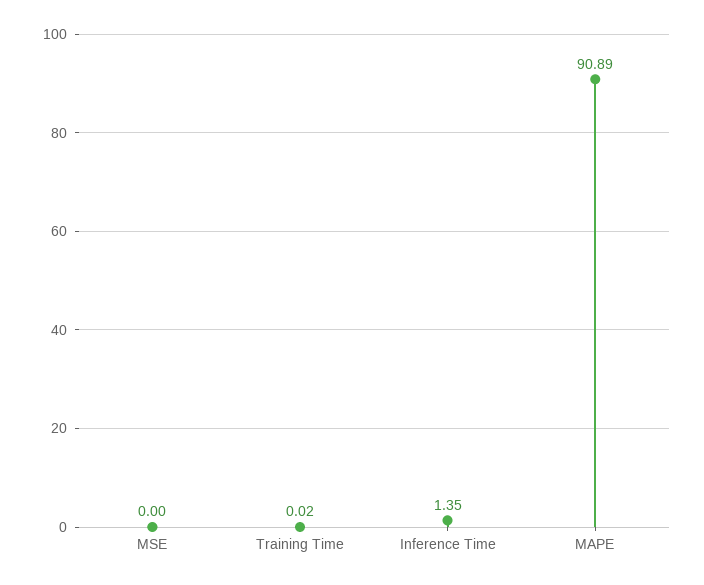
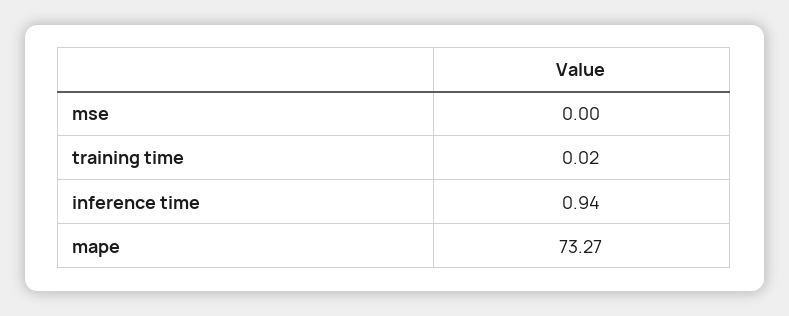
  {
    "MSE": 0,
    "Training Time": 0.02,
-   "Inference Time": 1.35,
+   "Inference Time": 0.94,
-   "MAPE": 90.89
+   "MAPE": 73.27
  }

